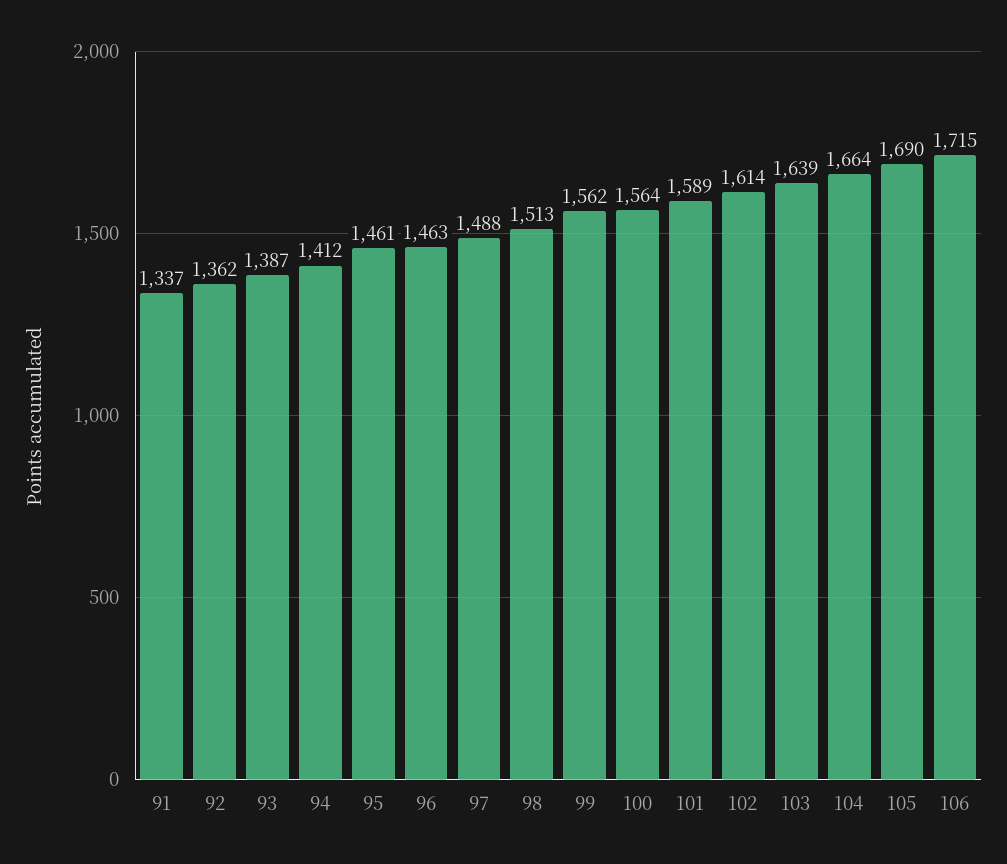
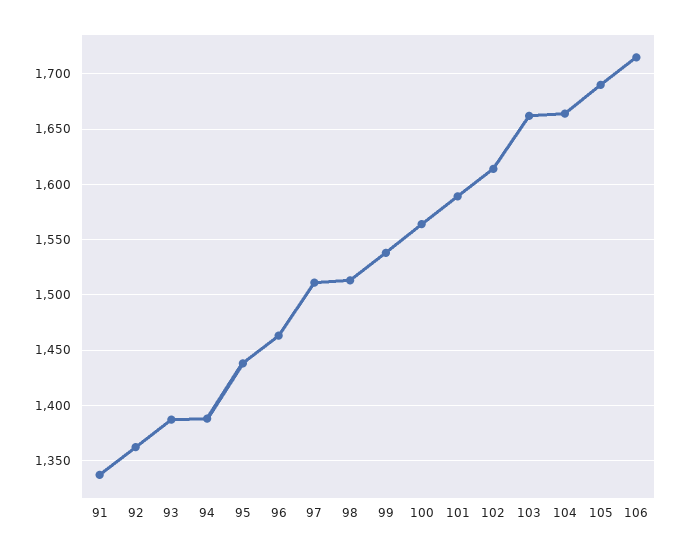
  {
    "91": 1337,
    "92": 1362,
    "93": 1387,
-   "94": 1412,
+   "94": 1390,
-   "95": 1461,
+   "95": 1440,
    "96": 1463,
-   "97": 1488,
+   "97": 1510,
    "98": 1513,
-   "99": 1562,
+   "99": 1540,
    "100": 1564,
    "101": 1589,
    "102": 1614,
-   "103": 1639,
+   "103": 1660,
    "104": 1664,
    "105": 1690,
    "106": 1715
  }

